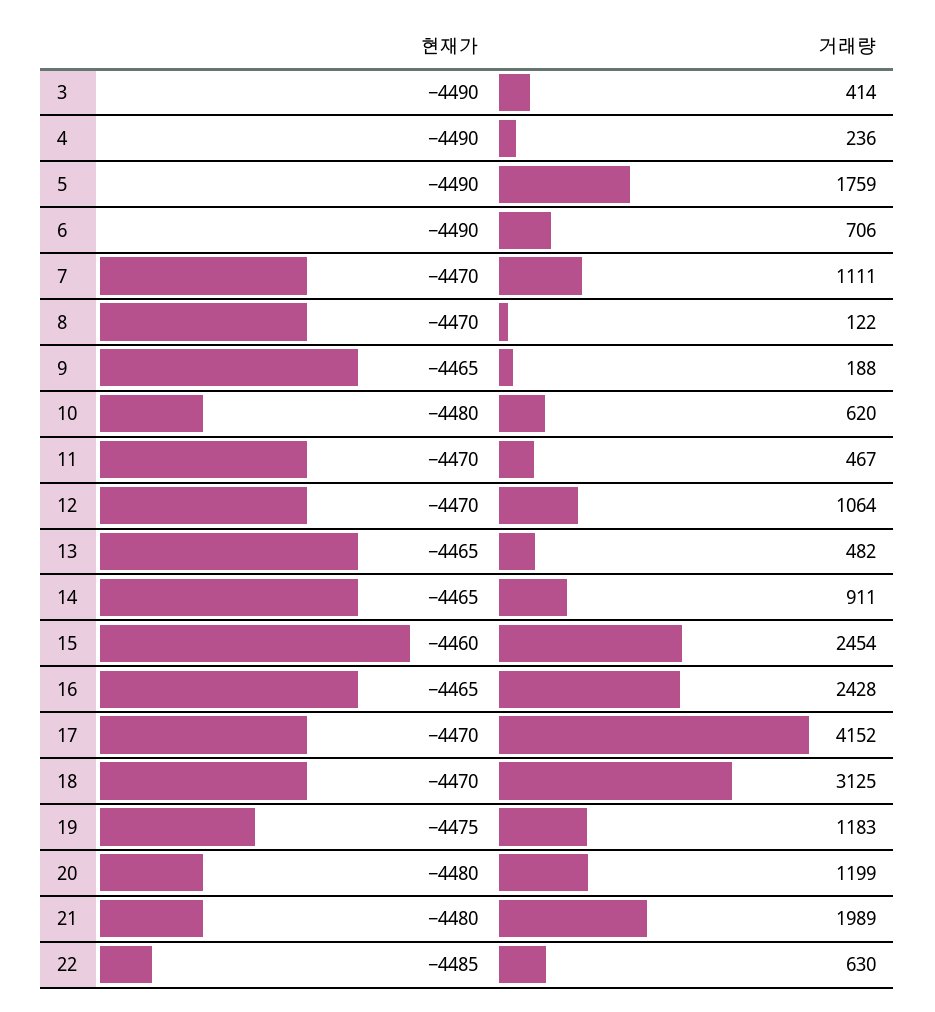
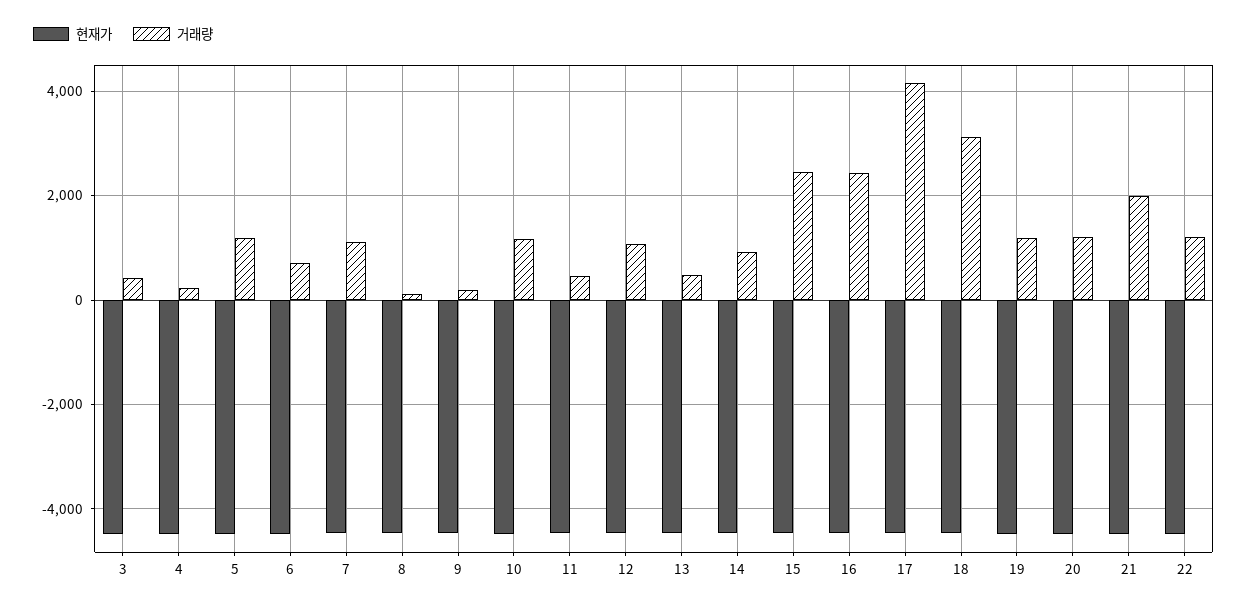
  {
    "현재가": {
      "3": -4490,
      "4": -4490,
      "5": -4490,
      "6": -4490,
      "7": -4470,
      "8": -4470,
      "9": -4465,
      "10": -4480,
      "11": -4470,
      "12": -4470,
      "13": -4465,
      "14": -4465,
      "15": -4460,
      "16": -4465,
      "17": -4470,
      "18": -4470,
      "19": -4475,
      "20": -4480,
      "21": -4480,
      "22": -4485
    },
    "거래량": {
      "3": 414,
      "4": 236,
-     "5": 1759,
+     "5": 1200,
      "6": 706,
      "7": 1111,
      "8": 122,
      "9": 188,
-     "10": 620,
+     "10": 1200,
      "11": 467,
      "12": 1064,
      "13": 482,
      "14": 911,
      "15": 2454,
      "16": 2428,
      "17": 4152,
      "18": 3125,
      "19": 1183,
      "20": 1199,
      "21": 1989,
-     "22": 630
+     "22": 1200
    }
  }

